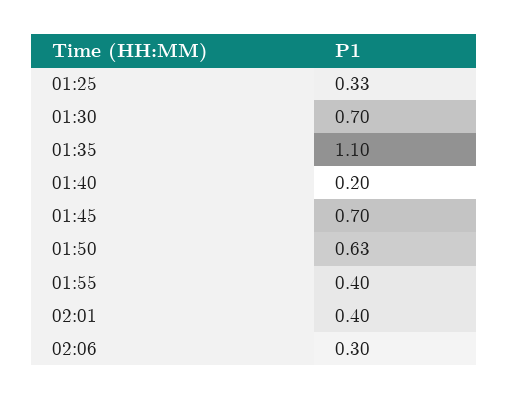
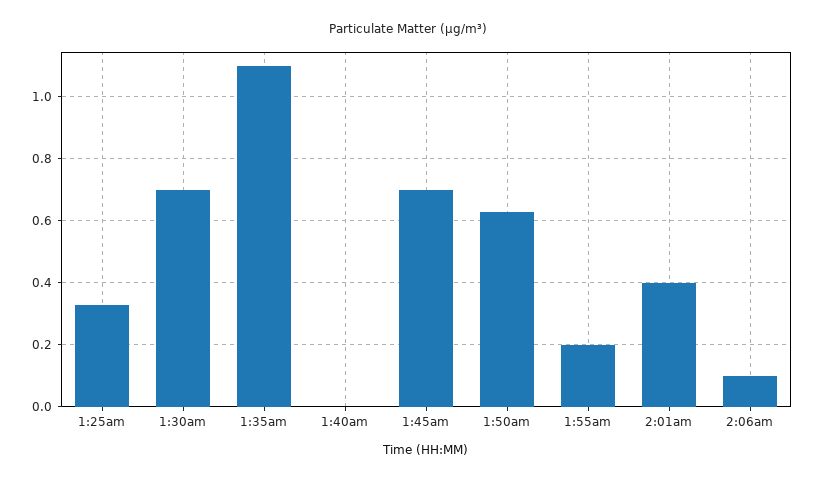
  {
    "01:25": 0.33,
    "01:30": 0.7,
    "01:35": 1.1,
-   "01:40": 0.2,
+   "01:40": 0,
    "01:45": 0.7,
    "01:50": 0.63,
-   "01:55": 0.4,
+   "01:55": 0.2,
    "02:01": 0.4,
-   "02:06": 0.3
+   "02:06": 0.1
  }

